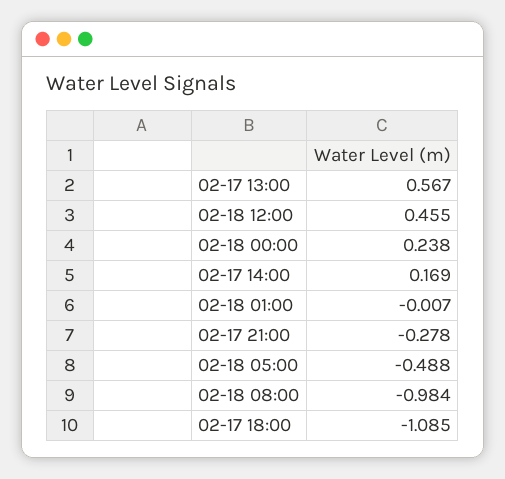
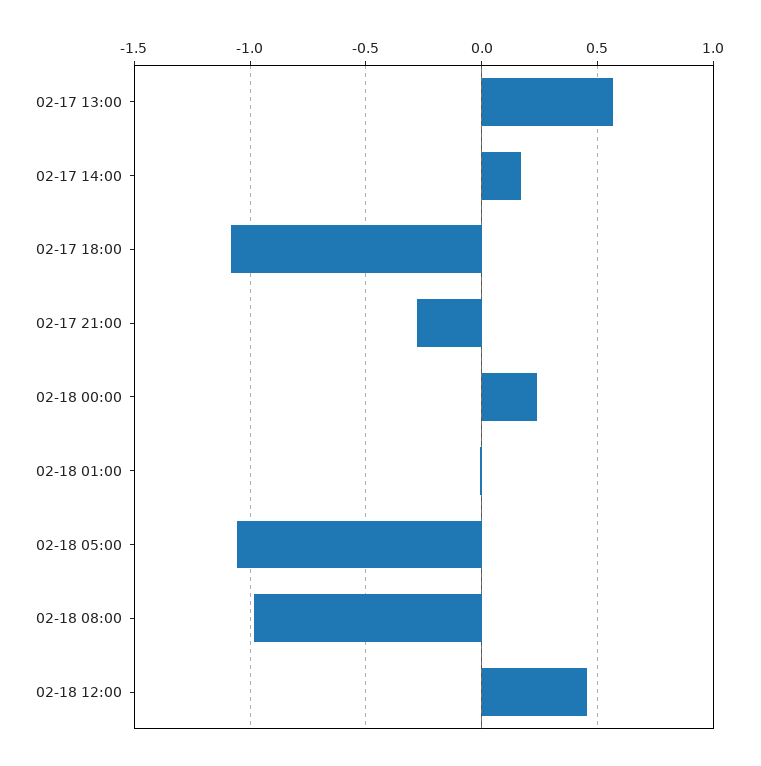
  {
    "02-17 13:00": 0.567,
    "02-18 12:00": 0.455,
    "02-18 00:00": 0.238,
    "02-17 14:00": 0.169,
    "02-18 01:00": -0.007,
    "02-17 21:00": -0.278,
-   "02-18 05:00": -0.488,
+   "02-18 05:00": -1.05,
    "02-18 08:00": -0.984,
    "02-17 18:00": -1.085
  }

